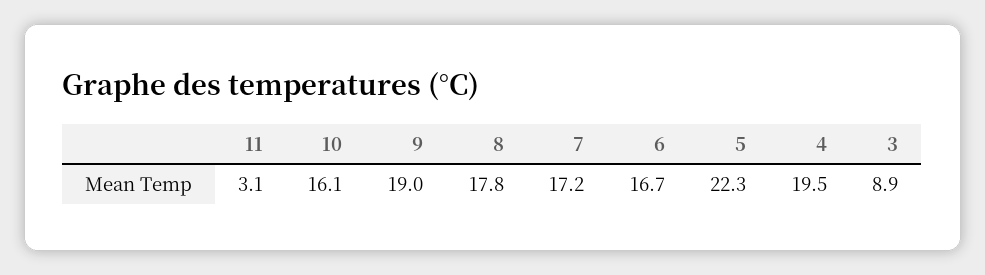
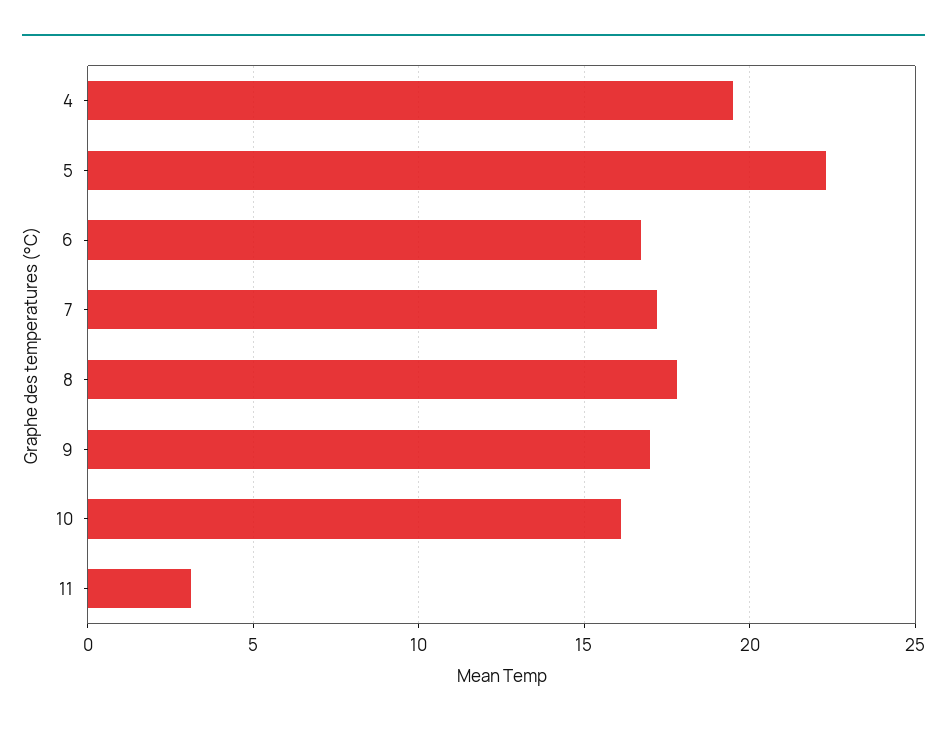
  {
    "11": 3.1,
    "10": 16.1,
-   "9": 19,
+   "9": 17,
    "8": 17.8,
    "7": 17.2,
    "6": 16.7,
    "5": 22.3,
-   "4": 19.5,
+   "4": 19.5
-   "3": 8.9
  }

